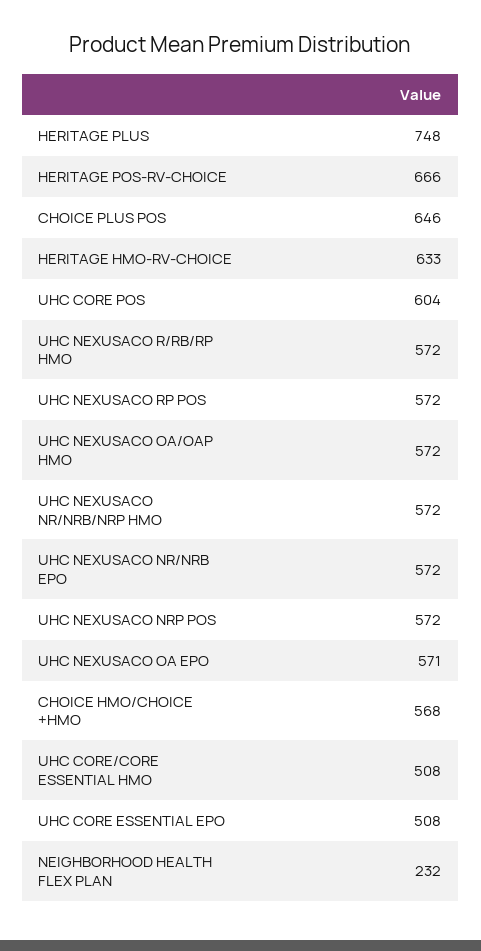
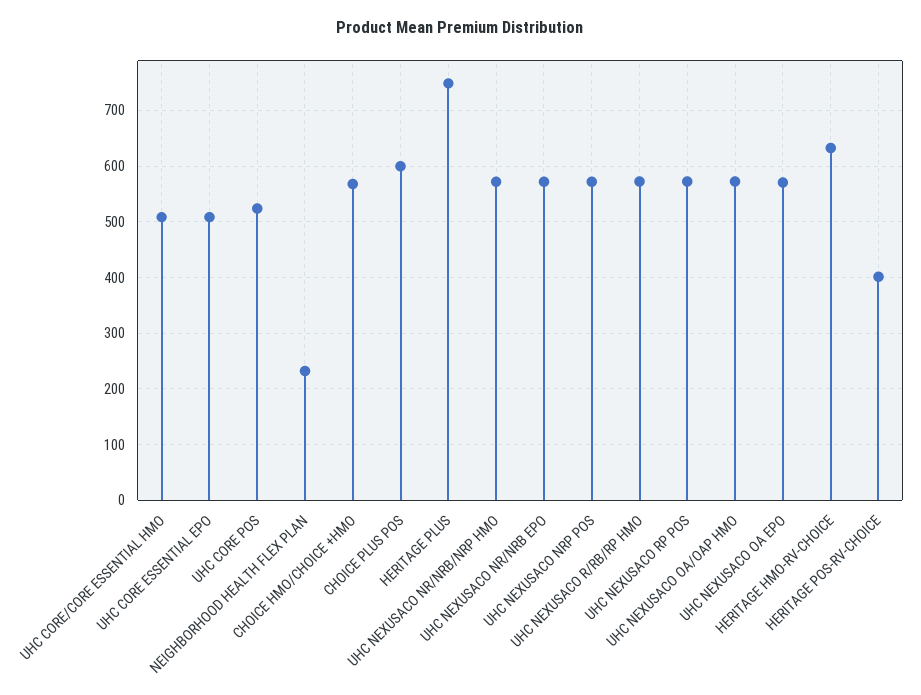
  {
    "HERITAGE PLUS": 748,
-   "HERITAGE POS-RV-CHOICE": 666,
+   "HERITAGE POS-RV-CHOICE": 400,
-   "CHOICE PLUS POS": 646,
+   "CHOICE PLUS POS": 600,
    "HERITAGE HMO-RV-CHOICE": 633,
-   "UHC CORE POS": 604,
+   "UHC CORE POS": 520,
    "UHC NEXUSACO R/RB/RP HMO": 572,
    "UHC NEXUSACO RP POS": 572,
    "UHC NEXUSACO OA/OAP HMO": 572,
    "UHC NEXUSACO NR/NRB/NRP HMO": 572,
    "UHC NEXUSACO NR/NRB EPO": 572,
    "UHC NEXUSACO NRP POS": 572,
    "UHC NEXUSACO OA EPO": 571,
    "CHOICE HMO/CHOICE +HMO": 568,
    "UHC CORE/CORE ESSENTIAL HMO": 508,
    "UHC CORE ESSENTIAL EPO": 508,
    "NEIGHBORHOOD HEALTH FLEX PLAN": 232
  }

